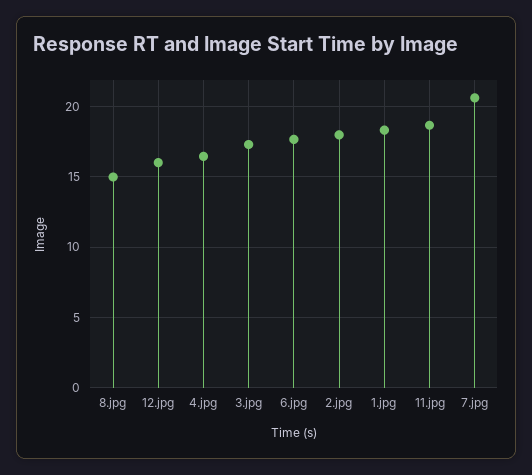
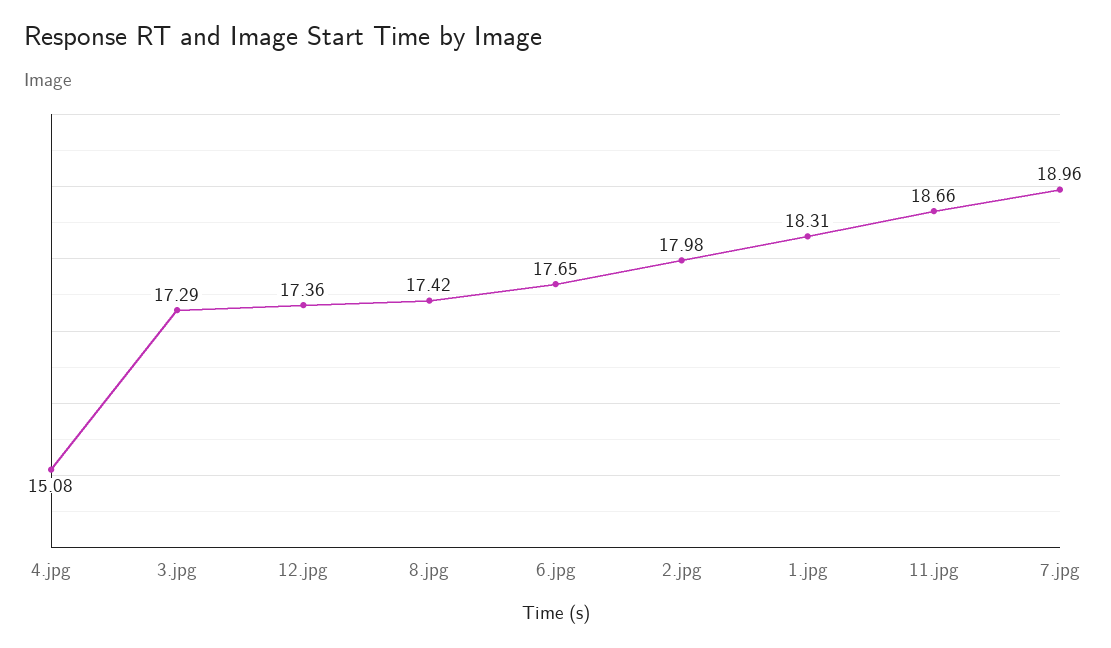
  {
-   "8.jpg": 15,
+   "8.jpg": 17.42,
-   "12.jpg": 16,
+   "12.jpg": 17.36,
-   "4.jpg": 16.5,
+   "4.jpg": 15.08,
    "3.jpg": 17.29,
    "6.jpg": 17.65,
    "2.jpg": 17.98,
    "1.jpg": 18.31,
    "11.jpg": 18.66,
-   "7.jpg": 20.5
+   "7.jpg": 18.96
  }

